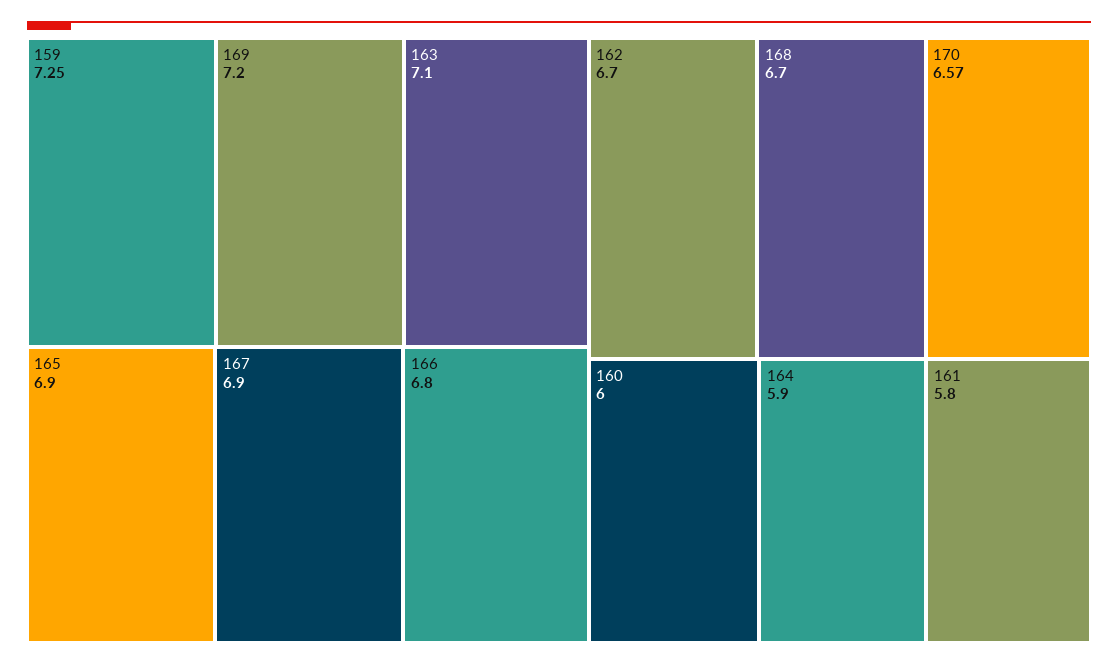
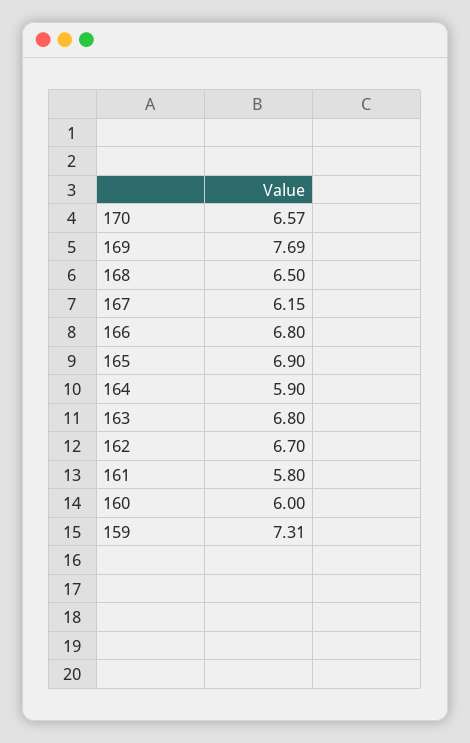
  {
-   "159": 7.25,
+   "159": 7.31,
-   "169": 7.2,
+   "169": 7.69,
-   "163": 7.1,
+   "163": 6.8,
    "165": 6.9,
-   "167": 6.9,
+   "167": 6.15,
    "166": 6.8,
    "162": 6.7,
-   "168": 6.7,
+   "168": 6.5,
    "170": 6.57,
    "160": 6,
    "164": 5.9,
    "161": 5.8
  }

